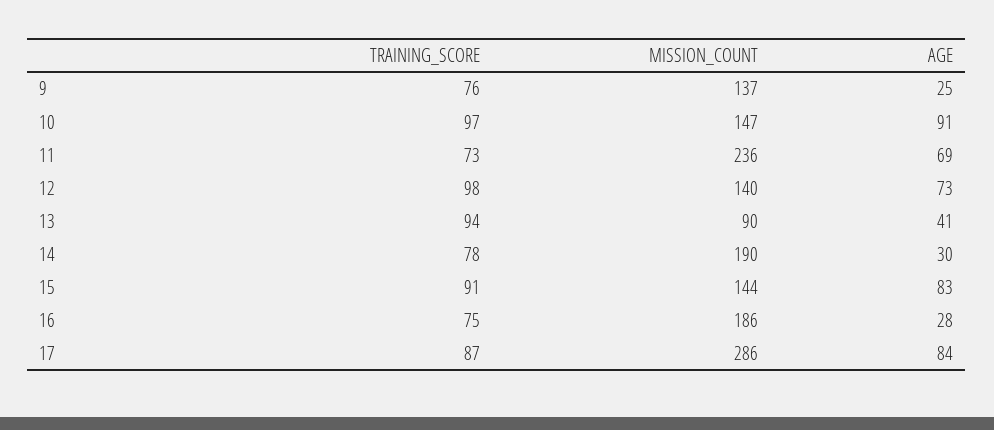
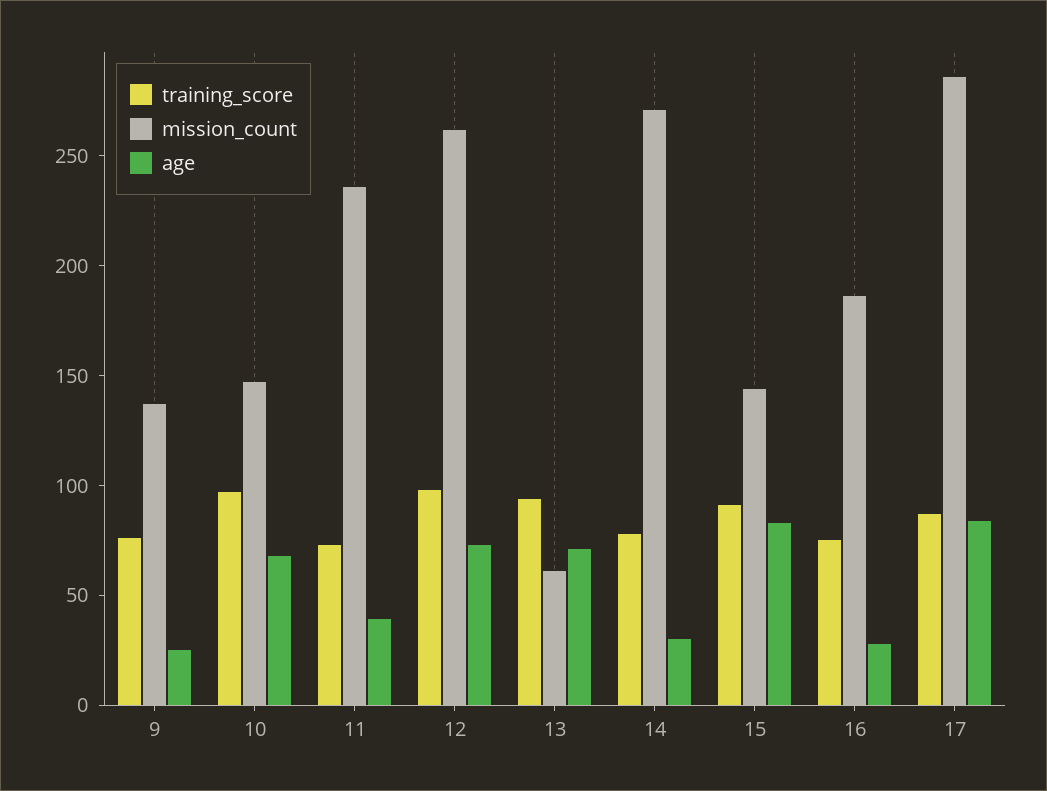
  {
    "TRAINING_SCORE": {
      "9": 76,
      "10": 97,
      "11": 73,
      "12": 98,
      "13": 94,
      "14": 78,
      "15": 91,
      "16": 75,
      "17": 87
    },
    "MISSION_COUNT": {
      "9": 137,
      "10": 147,
      "11": 236,
-     "12": 140,
+     "12": 260,
-     "13": 90,
+     "13": 60,
-     "14": 190,
+     "14": 270,
      "15": 144,
      "16": 186,
      "17": 286
    },
    "AGE": {
      "9": 25,
-     "10": 91,
+     "10": 70,
-     "11": 69,
+     "11": 40,
      "12": 73,
-     "13": 41,
+     "13": 70,
      "14": 30,
      "15": 83,
      "16": 28,
      "17": 84
    }
  }

